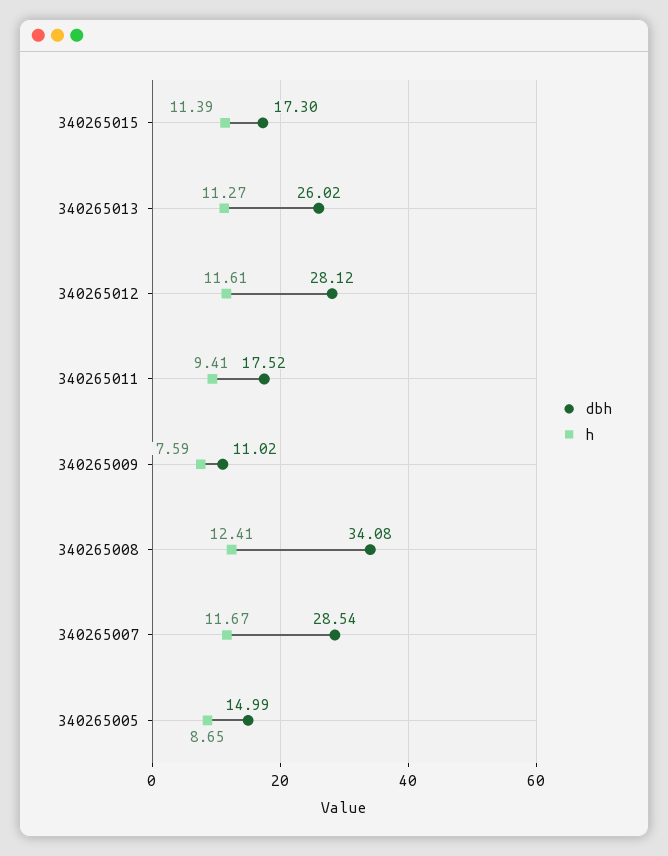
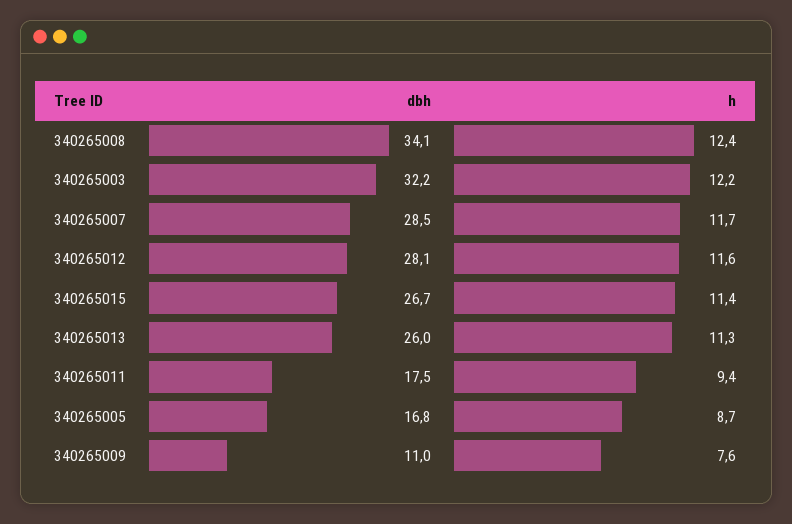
  {
    "dbh": {
-     "340265015": 17.3,
+     "340265015": 26.7,
      "340265013": 26.02,
      "340265012": 28.12,
      "340265011": 17.52,
      "340265009": 11.02,
      "340265008": 34.08,
      "340265007": 28.54,
-     "340265005": 14.99
+     "340265005": 16.8,
+     "340265003": 32.2
    },
    "h": {
      "340265015": 11.39,
      "340265013": 11.27,
      "340265012": 11.61,
      "340265011": 9.41,
      "340265009": 7.59,
      "340265008": 12.41,
      "340265007": 11.67,
-     "340265005": 8.65
+     "340265005": 8.65,
+     "340265003": 12.2
    }
  }

